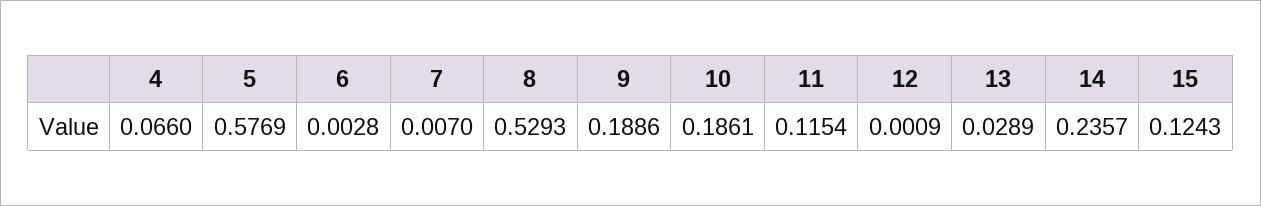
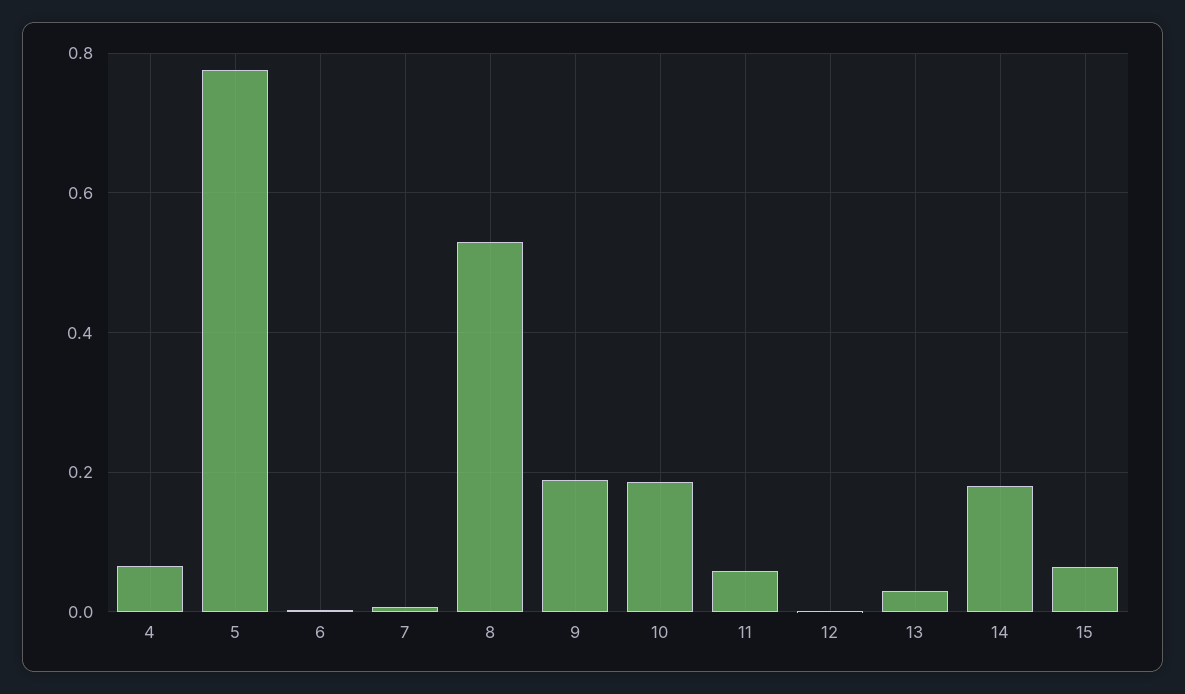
  {
    "4": 0.066,
-   "5": 0.5769,
+   "5": 0.78,
    "6": 0.0028,
    "7": 0.007,
    "8": 0.5293,
    "9": 0.1886,
    "10": 0.1861,
-   "11": 0.1154,
+   "11": 0.06,
    "12": 0.0009,
    "13": 0.0289,
-   "14": 0.2357,
+   "14": 0.18,
-   "15": 0.1243
+   "15": 0.06
  }

